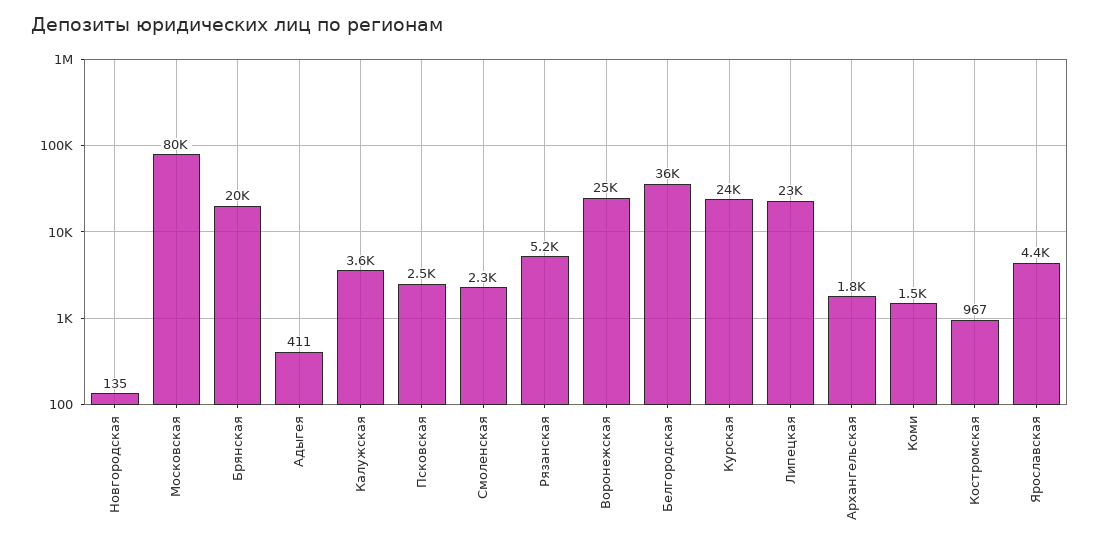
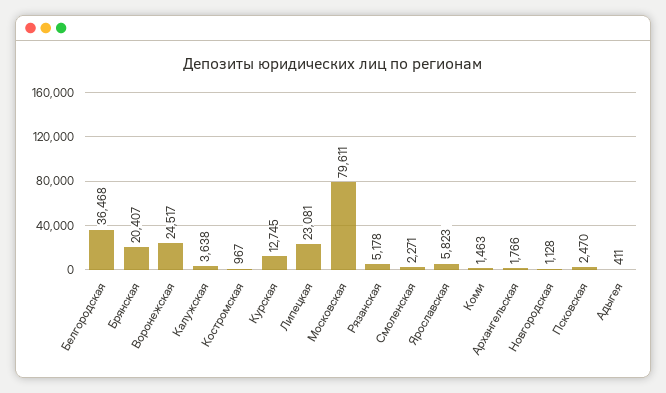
  {
-   "Новгородская": 135,
+   "Новгородская": 1128,
    "Московская": 79611,
    "Брянская": 20407,
    "Адыгея": 411,
    "Калужская": 3638,
    "Псковская": 2470,
    "Смоленская": 2271,
    "Рязанская": 5178,
    "Воронежская": 24517,
    "Белгородская": 36468,
-   "Курская": 24000,
+   "Курская": 12745,
    "Липецкая": 23081,
    "Архангельская": 1766,
    "Коми": 1463,
    "Костромская": 967,
-   "Ярославская": 4400
+   "Ярославская": 5823
  }

